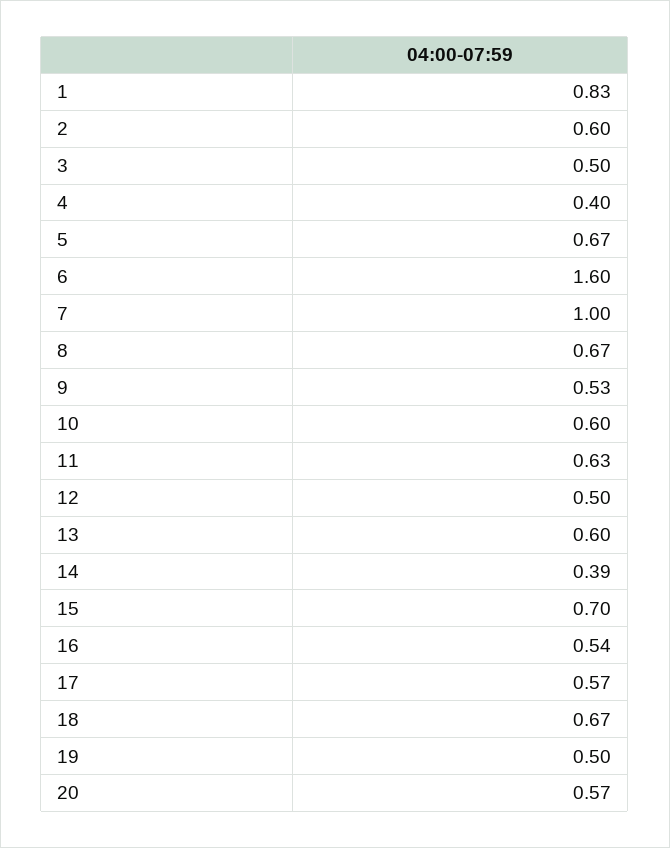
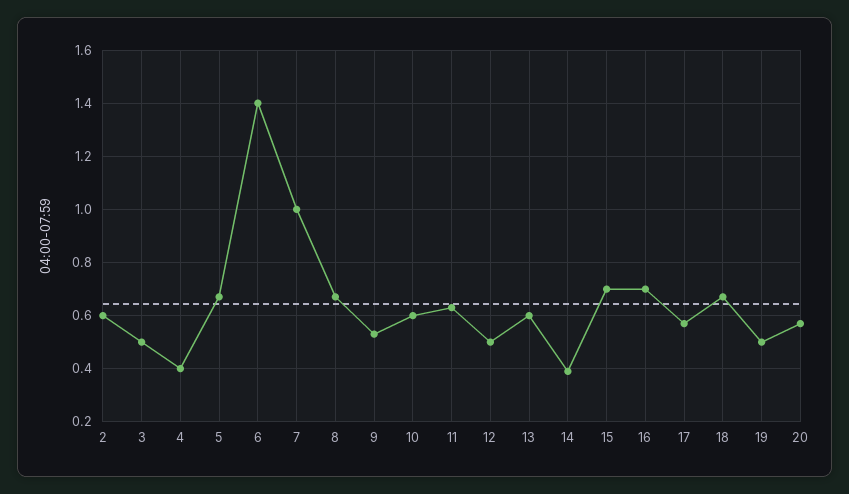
  {
-   "1": 0.83,
    "2": 0.6,
    "3": 0.5,
    "4": 0.4,
    "5": 0.67,
-   "6": 1.6,
+   "6": 1.4,
    "7": 1,
    "8": 0.67,
    "9": 0.53,
    "10": 0.6,
    "11": 0.63,
    "12": 0.5,
    "13": 0.6,
    "14": 0.39,
    "15": 0.7,
-   "16": 0.54,
+   "16": 0.7,
    "17": 0.57,
    "18": 0.67,
    "19": 0.5,
    "20": 0.57
  }

